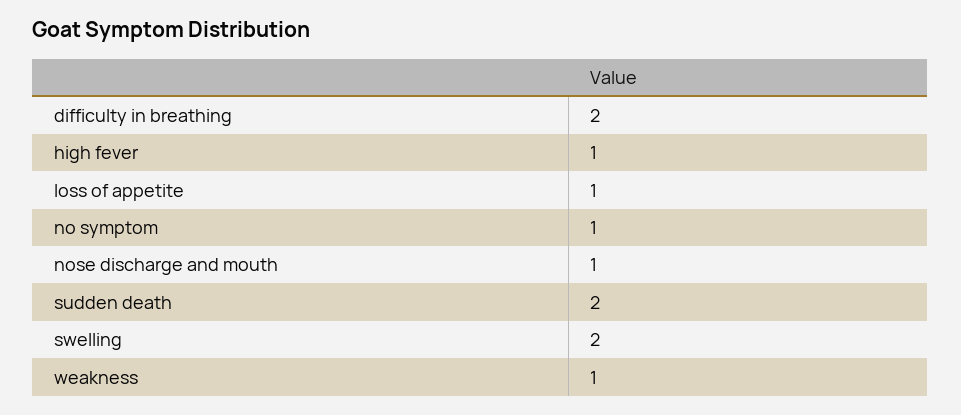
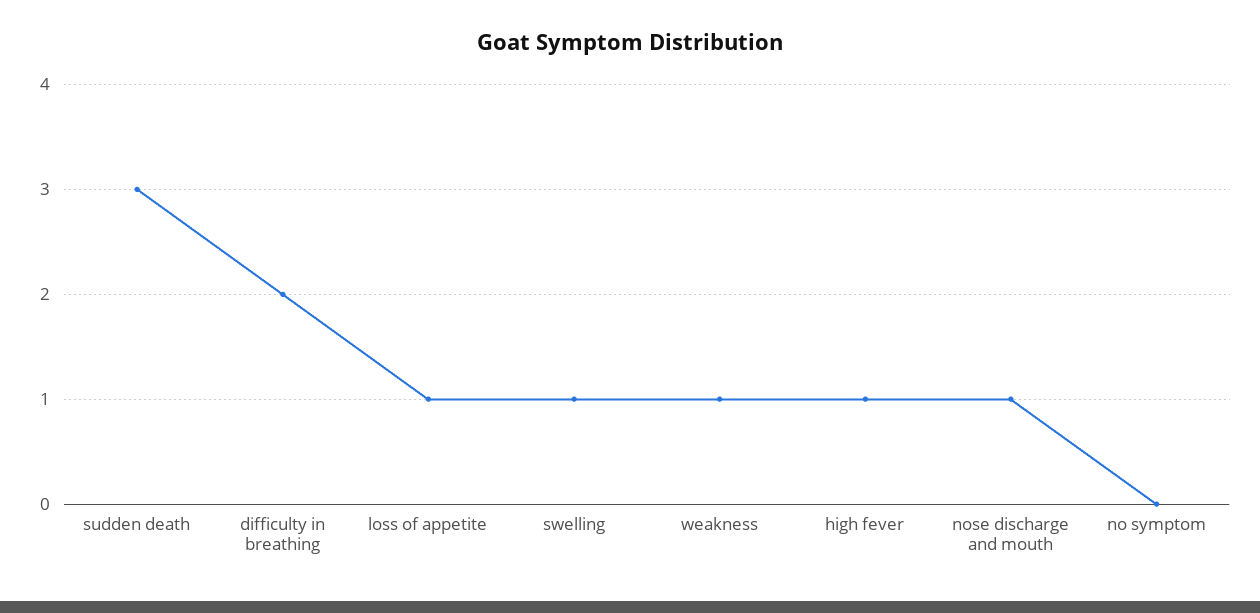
  {
    "difficulty in breathing": 2,
    "high fever": 1,
    "loss of appetite": 1,
-   "no symptom": 1,
+   "no symptom": 0,
    "nose discharge and mouth": 1,
-   "sudden death": 2,
+   "sudden death": 3,
-   "swelling": 2,
+   "swelling": 1,
    "weakness": 1
  }

